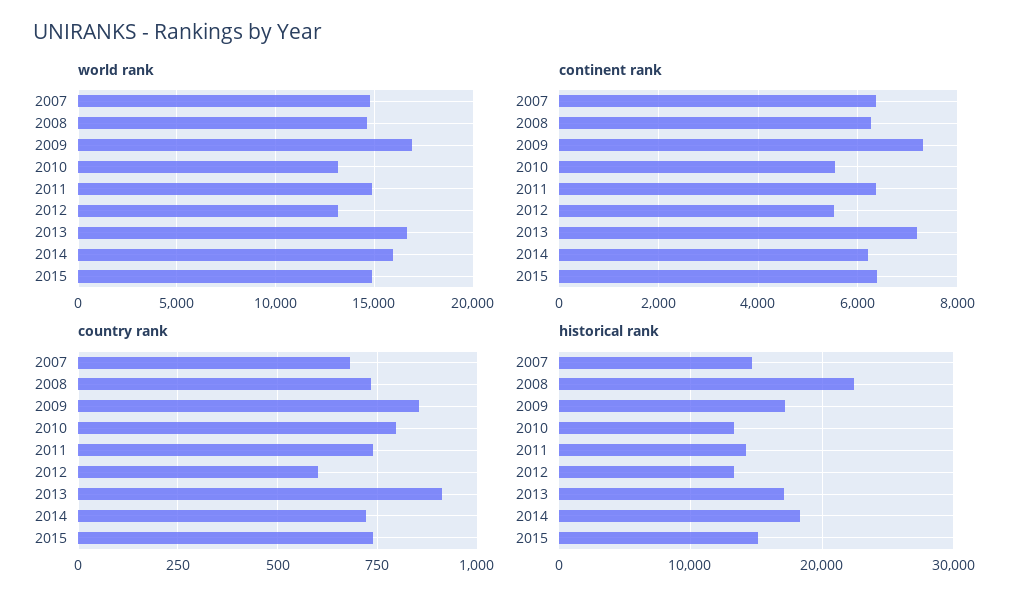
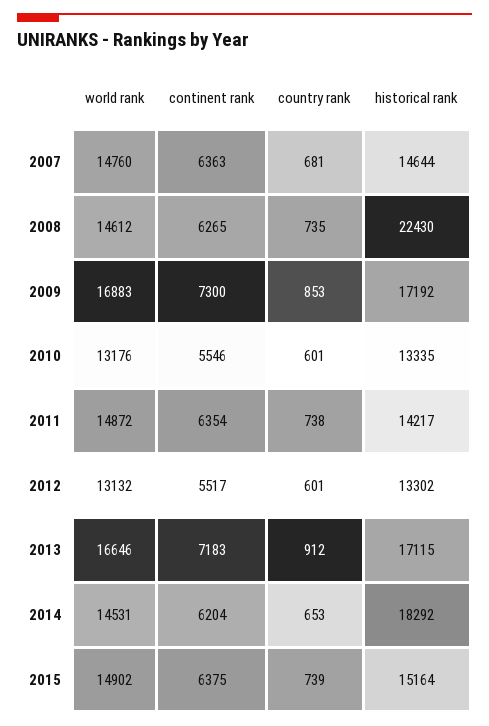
  {
    "world rank": {
      "2007": 14760,
      "2008": 14612,
      "2009": 16883,
      "2010": 13176,
      "2011": 14872,
      "2012": 13132,
      "2013": 16646,
-     "2014": 16000,
+     "2014": 14531,
      "2015": 14902
    },
    "continent rank": {
      "2007": 6363,
      "2008": 6265,
      "2009": 7300,
      "2010": 5546,
      "2011": 6354,
      "2012": 5517,
      "2013": 7183,
      "2014": 6204,
      "2015": 6375
    },
    "country rank": {
      "2007": 681,
      "2008": 735,
      "2009": 853,
-     "2010": 800,
+     "2010": 601,
      "2011": 738,
      "2012": 601,
      "2013": 912,
-     "2014": 725,
+     "2014": 653,
      "2015": 739
    },
    "historical rank": {
      "2007": 14644,
      "2008": 22430,
      "2009": 17192,
      "2010": 13335,
      "2011": 14217,
      "2012": 13302,
      "2013": 17115,
      "2014": 18292,
      "2015": 15164
    }
  }

